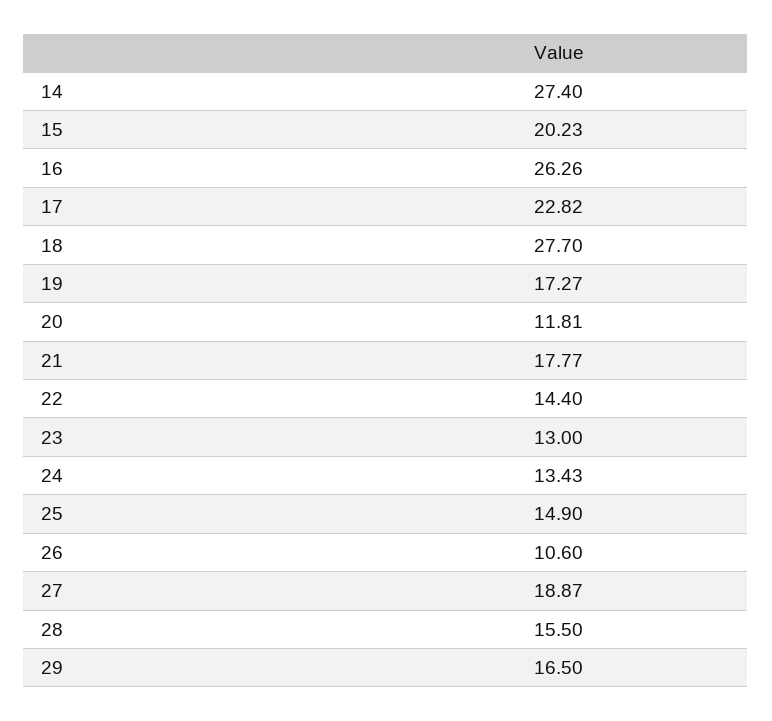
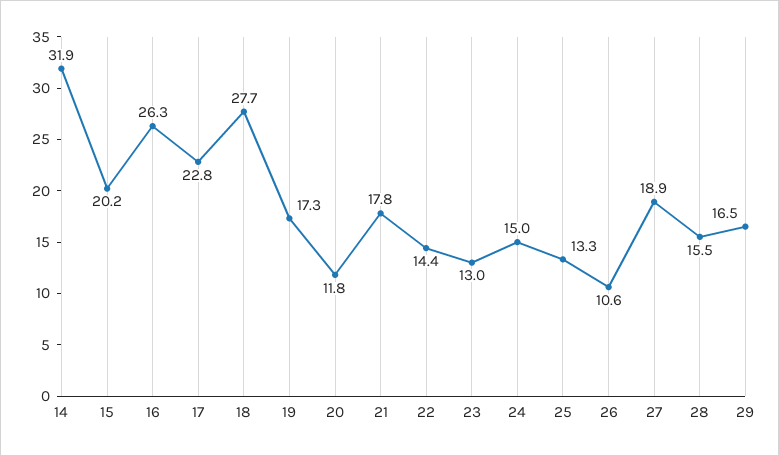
  {
-   "14": 27.4,
+   "14": 31.9,
    "15": 20.23,
    "16": 26.26,
    "17": 22.82,
    "18": 27.7,
    "19": 17.27,
    "20": 11.81,
    "21": 17.77,
    "22": 14.4,
    "23": 13,
-   "24": 13.43,
+   "24": 15,
-   "25": 14.9,
+   "25": 13.3,
    "26": 10.6,
    "27": 18.87,
    "28": 15.5,
    "29": 16.5
  }

